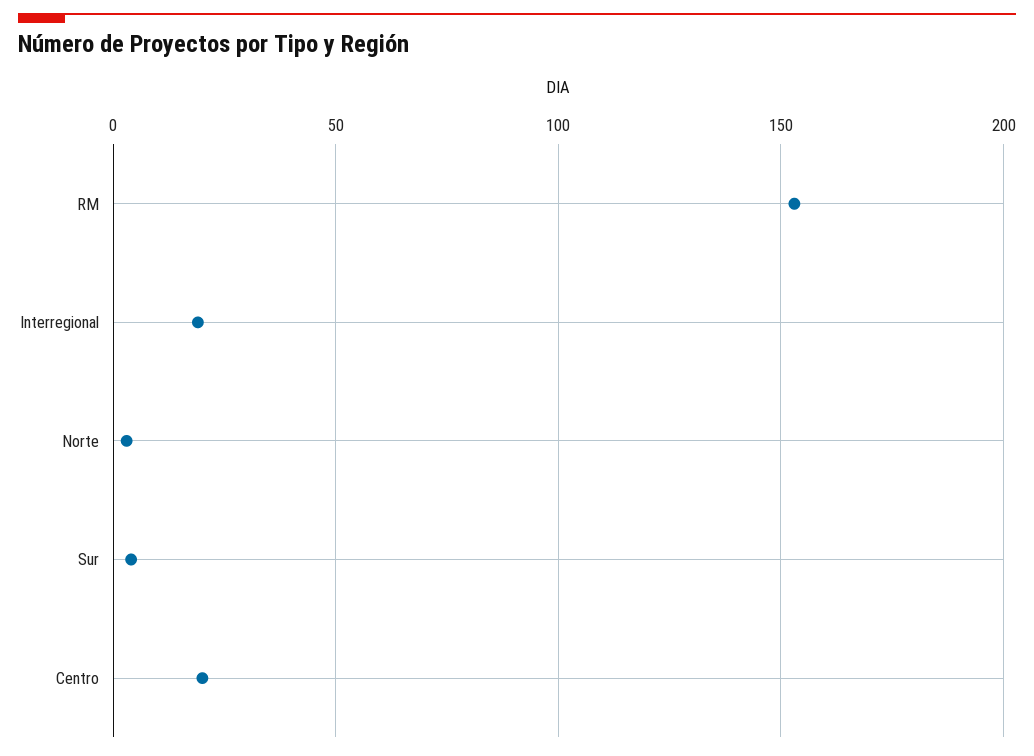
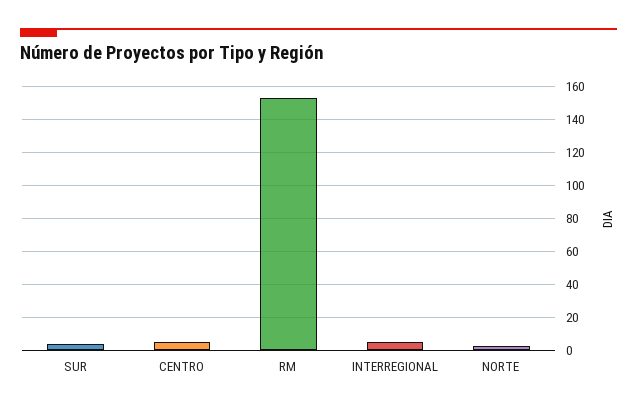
  {
    "RM": 155,
-   "Interregional": 20,
+   "Interregional": 5,
    "Norte": 5,
    "Sur": 5,
-   "Centro": 20
+   "Centro": 5
  }

